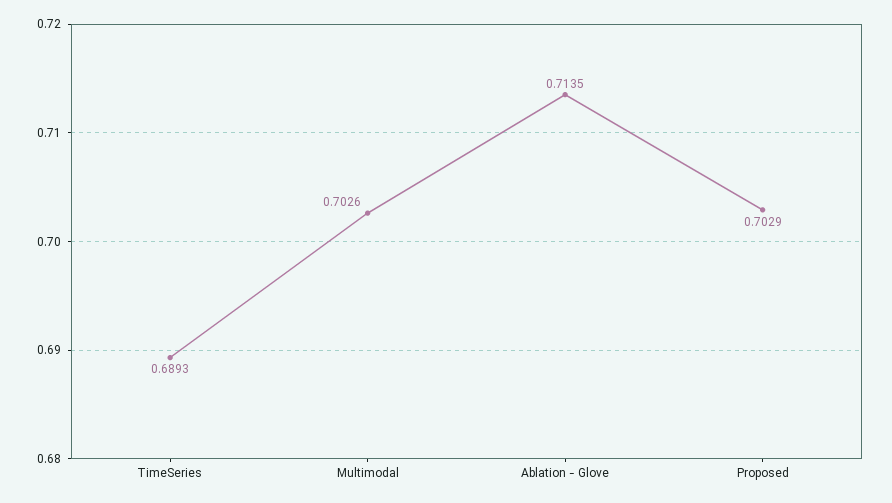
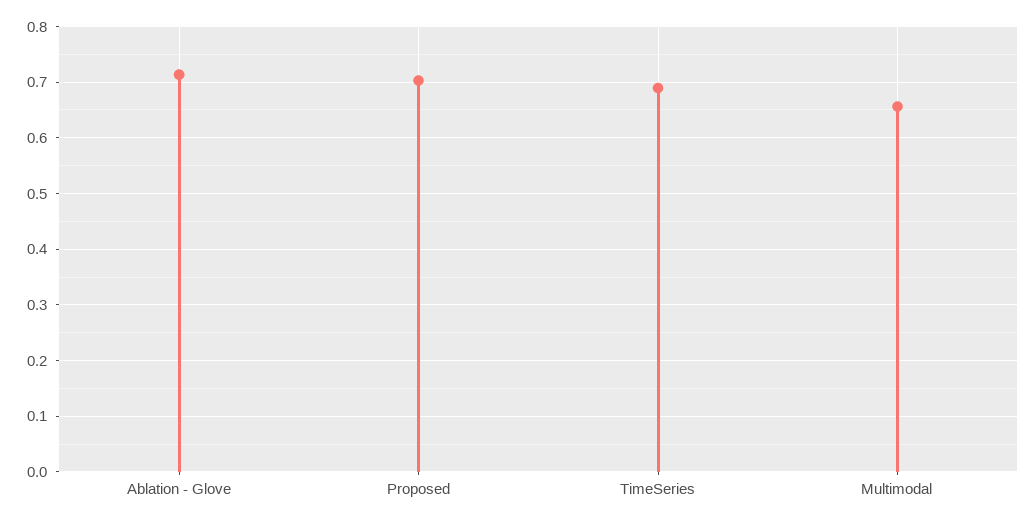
  {
    "TimeSeries": 0.6893,
-   "Multimodal": 0.7026,
+   "Multimodal": 0.66,
    "Ablation - Glove": 0.7135,
    "Proposed": 0.7029
  }

